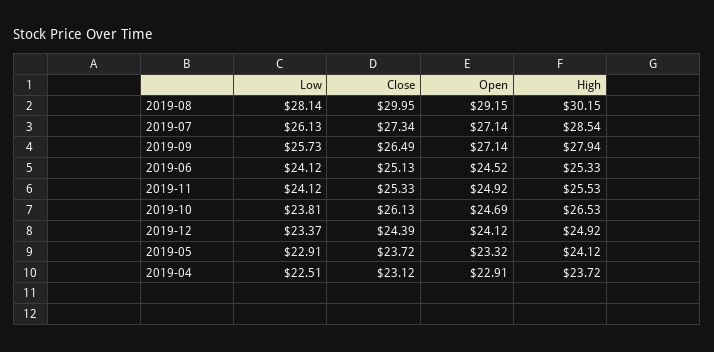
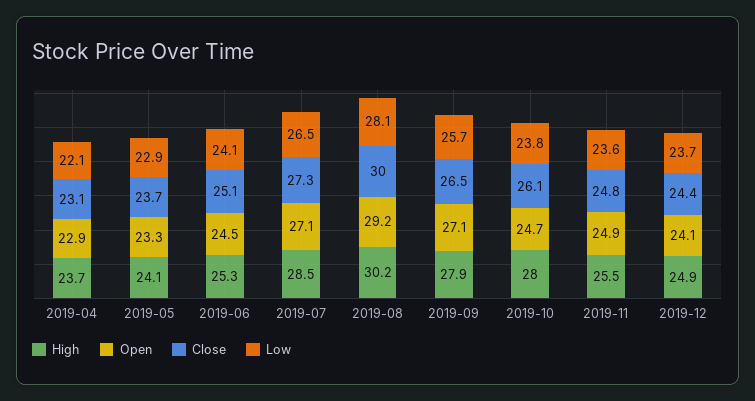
  {
    "Low": {
      "2019-08": 28.14,
-     "2019-07": 26.13,
+     "2019-07": 26.5,
      "2019-09": 25.73,
      "2019-06": 24.12,
-     "2019-11": 24.12,
+     "2019-11": 23.6,
      "2019-10": 23.81,
-     "2019-12": 23.37,
+     "2019-12": 23.7,
      "2019-05": 22.91,
-     "2019-04": 22.51
+     "2019-04": 22.1
    },
    "Close": {
      "2019-08": 29.95,
      "2019-07": 27.34,
      "2019-09": 26.49,
      "2019-06": 25.13,
-     "2019-11": 25.33,
+     "2019-11": 24.8,
      "2019-10": 26.13,
      "2019-12": 24.39,
      "2019-05": 23.72,
      "2019-04": 23.12
    },
    "Open": {
      "2019-08": 29.15,
      "2019-07": 27.14,
      "2019-09": 27.14,
      "2019-06": 24.52,
      "2019-11": 24.92,
      "2019-10": 24.69,
      "2019-12": 24.12,
      "2019-05": 23.32,
      "2019-04": 22.91
    },
    "High": {
      "2019-08": 30.15,
      "2019-07": 28.54,
      "2019-09": 27.94,
      "2019-06": 25.33,
      "2019-11": 25.53,
-     "2019-10": 26.53,
+     "2019-10": 28,
      "2019-12": 24.92,
      "2019-05": 24.12,
      "2019-04": 23.72
    }
  }

